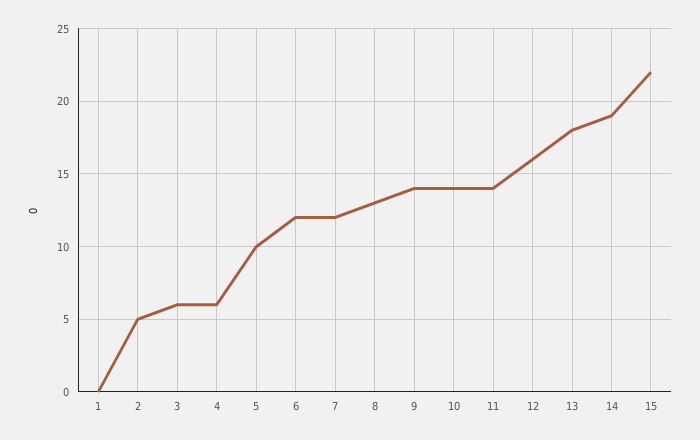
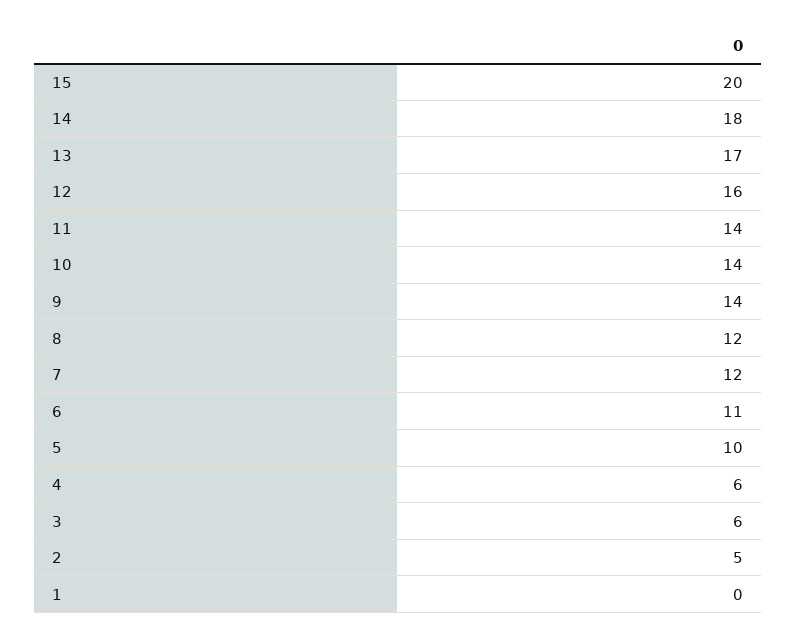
  {
    "1": 0,
    "2": 5,
    "3": 6,
    "4": 6,
    "5": 10,
-   "6": 12,
+   "6": 11,
    "7": 12,
-   "8": 13,
+   "8": 12,
    "9": 14,
    "10": 14,
    "11": 14,
    "12": 16,
-   "13": 18,
+   "13": 17,
-   "14": 19,
+   "14": 18,
-   "15": 22
+   "15": 20
  }

